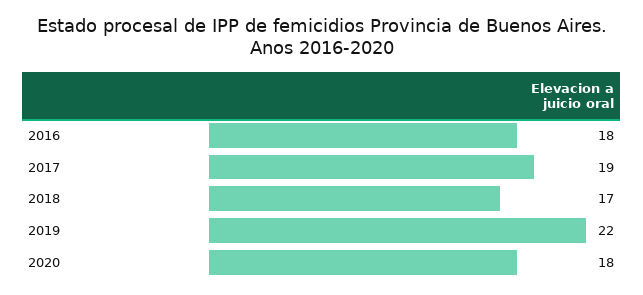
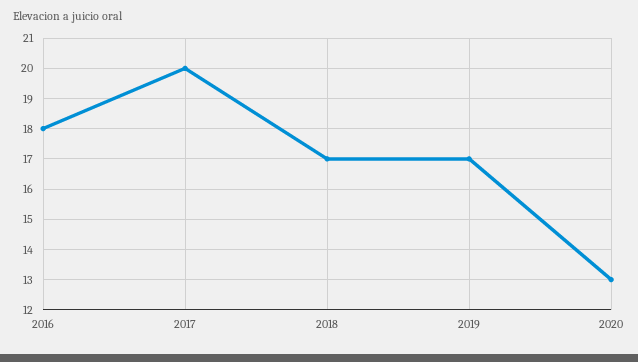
  {
    "2016": 18,
-   "2017": 19,
+   "2017": 20,
    "2018": 17,
-   "2019": 22,
+   "2019": 17,
-   "2020": 18
+   "2020": 13
  }

